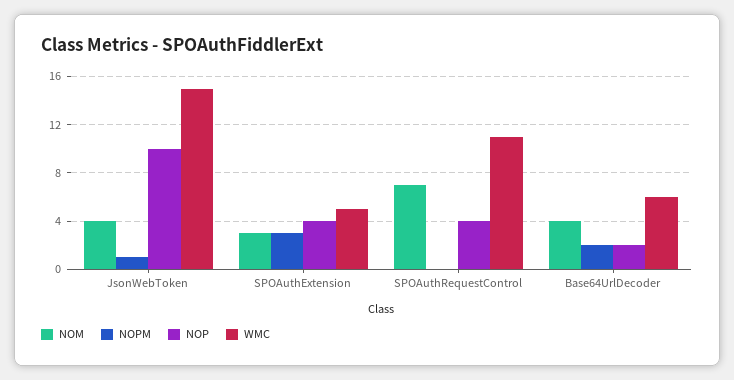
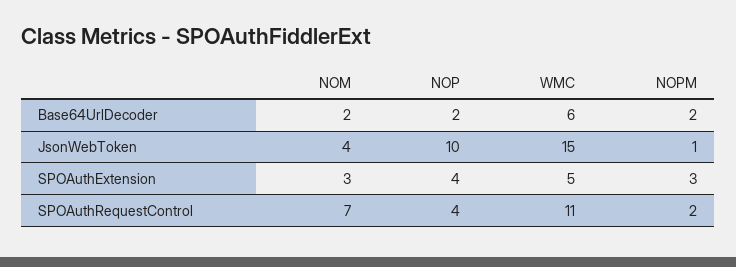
  {
    "NOM": {
      "JsonWebToken": 4,
      "SPOAuthExtension": 3,
      "SPOAuthRequestControl": 7,
-     "Base64UrlDecoder": 4
+     "Base64UrlDecoder": 2
    },
    "NOPM": {
      "JsonWebToken": 1,
      "SPOAuthExtension": 3,
-     "SPOAuthRequestControl": 0,
+     "SPOAuthRequestControl": 2,
      "Base64UrlDecoder": 2
    },
    "NOP": {
      "JsonWebToken": 10,
      "SPOAuthExtension": 4,
      "SPOAuthRequestControl": 4,
      "Base64UrlDecoder": 2
    },
    "WMC": {
      "JsonWebToken": 15,
      "SPOAuthExtension": 5,
      "SPOAuthRequestControl": 11,
      "Base64UrlDecoder": 6
    }
  }

